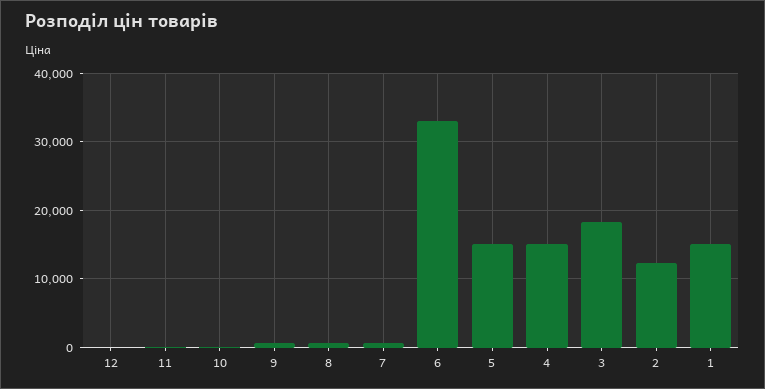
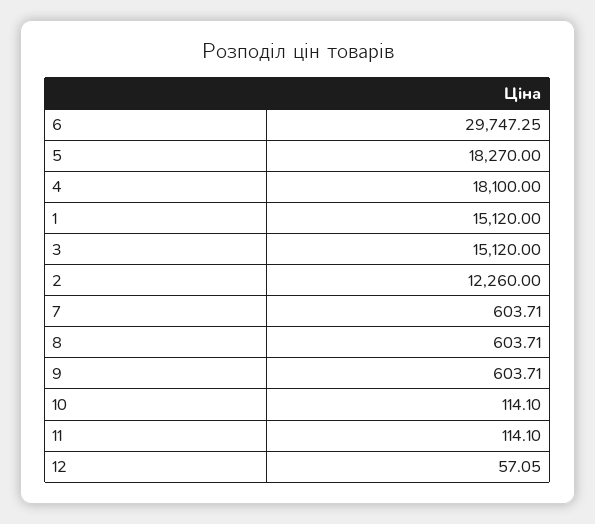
  {
    "12": 57.05,
    "11": 114.1,
    "10": 114.1,
    "9": 603.71,
    "8": 603.71,
    "7": 603.71,
-   "6": 33000,
+   "6": 29747.25,
-   "5": 15000,
+   "5": 18270,
-   "4": 15000,
+   "4": 18100,
-   "3": 18000,
+   "3": 15120,
    "2": 12260,
    "1": 15120
  }

